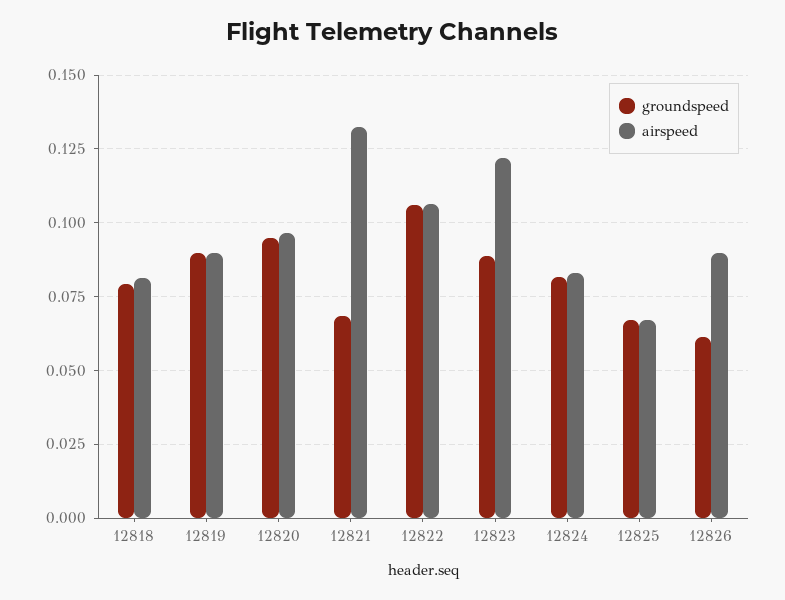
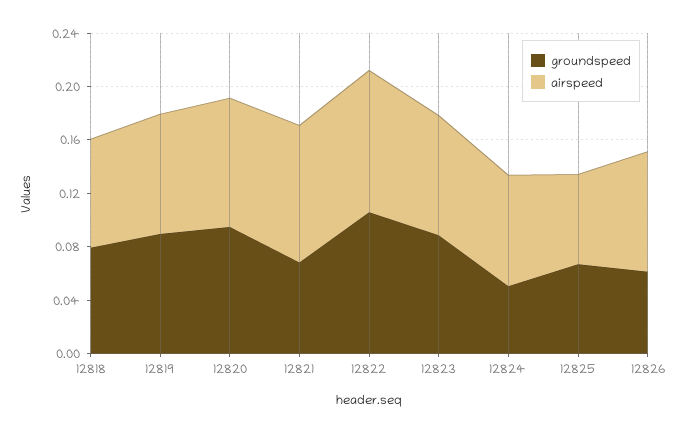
  {
    "groundspeed": {
      "12818": 0.08,
      "12819": 0.09,
      "12820": 0.095,
      "12821": 0.0675,
      "12822": 0.105,
      "12823": 0.0875,
-     "12824": 0.0825,
+     "12824": 0.05,
      "12825": 0.0675,
      "12826": 0.0625
    },
    "airspeed": {
      "12818": 0.08,
      "12819": 0.09,
      "12820": 0.0975,
-     "12821": 0.1325,
+     "12821": 0.1,
      "12822": 0.105,
-     "12823": 0.1225,
+     "12823": 0.09,
      "12824": 0.0825,
      "12825": 0.0675,
      "12826": 0.09
    }
  }

